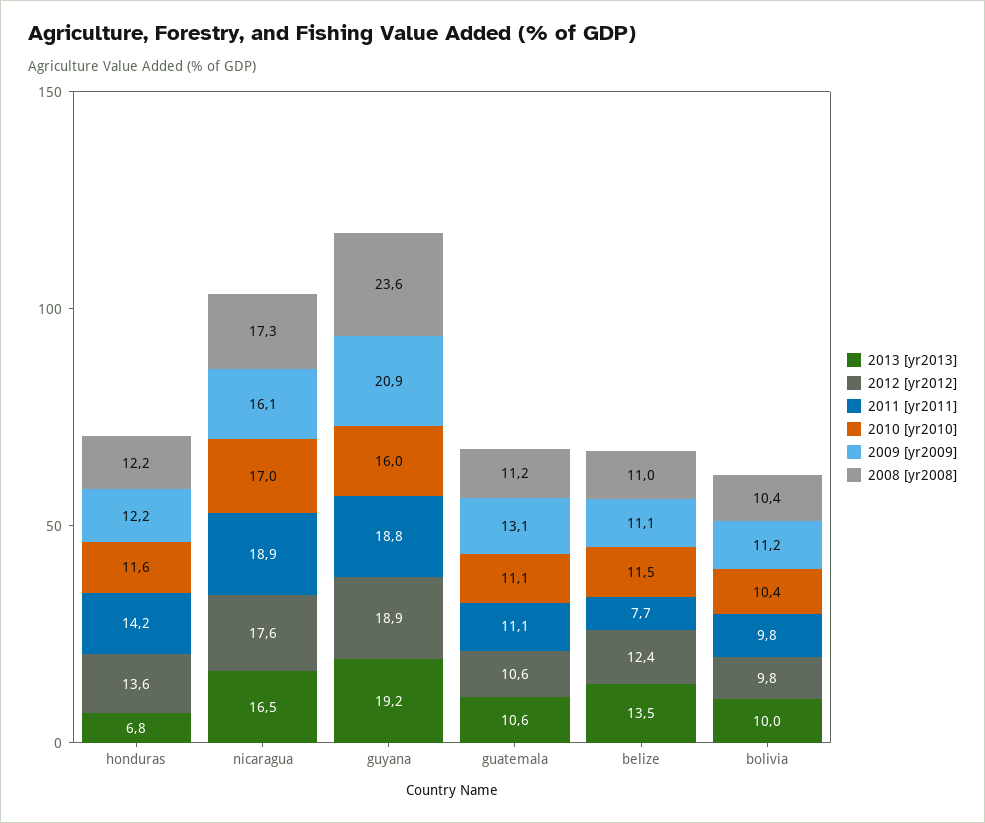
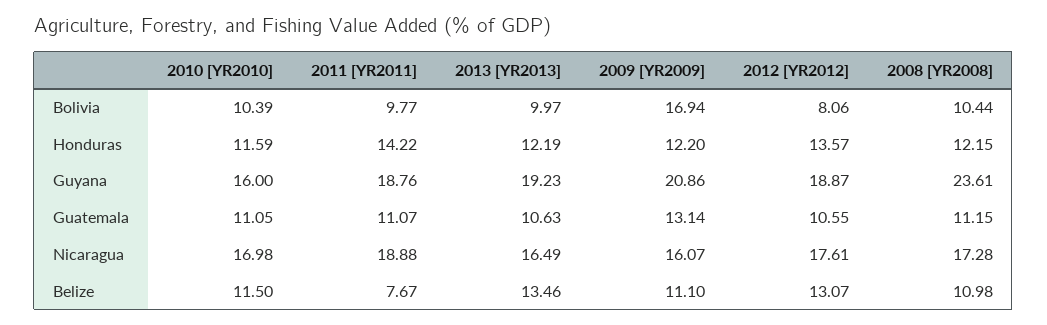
  {
    "2013 [yr2013]": {
-     "honduras": 6.8,
+     "honduras": 12.19,
      "nicaragua": 16.49,
      "guyana": 19.23,
      "guatemala": 10.63,
      "belize": 13.46,
      "bolivia": 9.97
    },
    "2012 [yr2012]": {
      "honduras": 13.57,
      "nicaragua": 17.61,
      "guyana": 18.87,
      "guatemala": 10.55,
-     "belize": 12.4,
+     "belize": 13.07,
-     "bolivia": 9.8
+     "bolivia": 8.06
    },
    "2011 [yr2011]": {
      "honduras": 14.22,
      "nicaragua": 18.88,
      "guyana": 18.76,
      "guatemala": 11.07,
      "belize": 7.67,
      "bolivia": 9.77
    },
    "2010 [yr2010]": {
      "honduras": 11.59,
      "nicaragua": 16.98,
      "guyana": 16,
      "guatemala": 11.05,
      "belize": 11.5,
      "bolivia": 10.39
    },
    "2009 [yr2009]": {
      "honduras": 12.2,
      "nicaragua": 16.07,
      "guyana": 20.86,
      "guatemala": 13.14,
      "belize": 11.1,
-     "bolivia": 11.2
+     "bolivia": 16.94
    },
    "2008 [yr2008]": {
      "honduras": 12.15,
      "nicaragua": 17.28,
      "guyana": 23.61,
      "guatemala": 11.15,
      "belize": 10.98,
      "bolivia": 10.44
    }
  }

